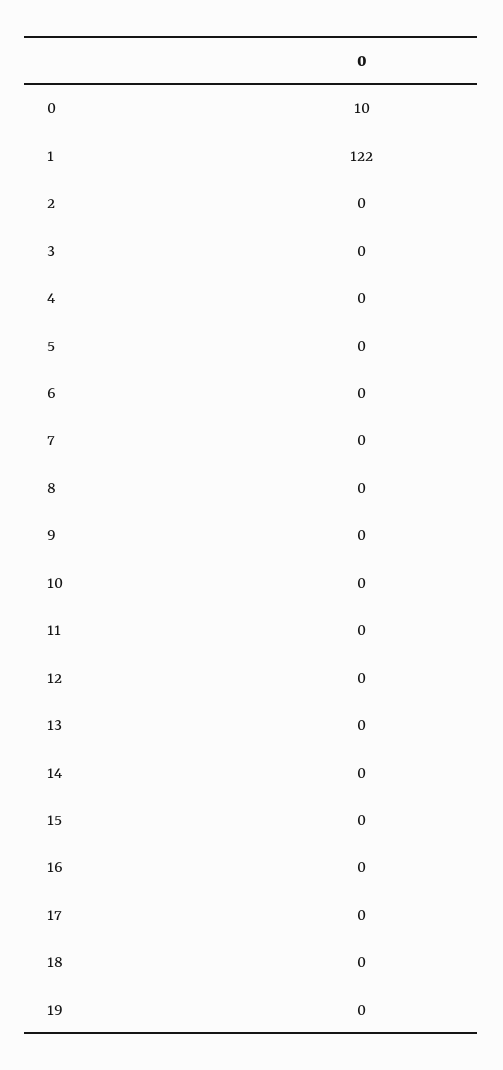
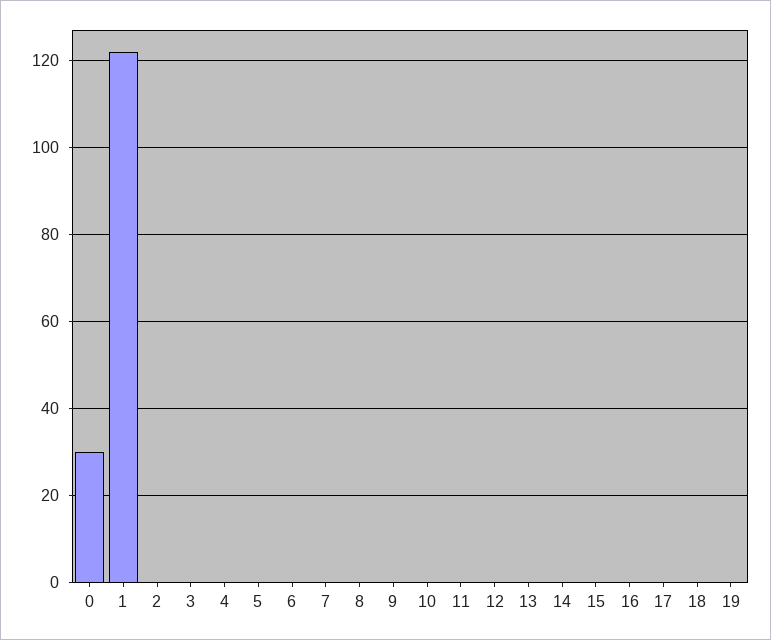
  {
-   "0": 10,
+   "0": 30,
    "1": 122,
    "2": 0,
    "3": 0,
    "4": 0,
    "5": 0,
    "6": 0,
    "7": 0,
    "8": 0,
    "9": 0,
    "10": 0,
    "11": 0,
    "12": 0,
    "13": 0,
    "14": 0,
    "15": 0,
    "16": 0,
    "17": 0,
    "18": 0,
    "19": 0
  }

